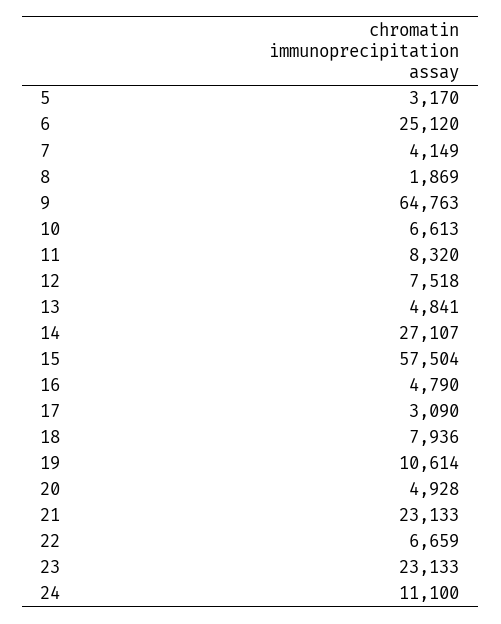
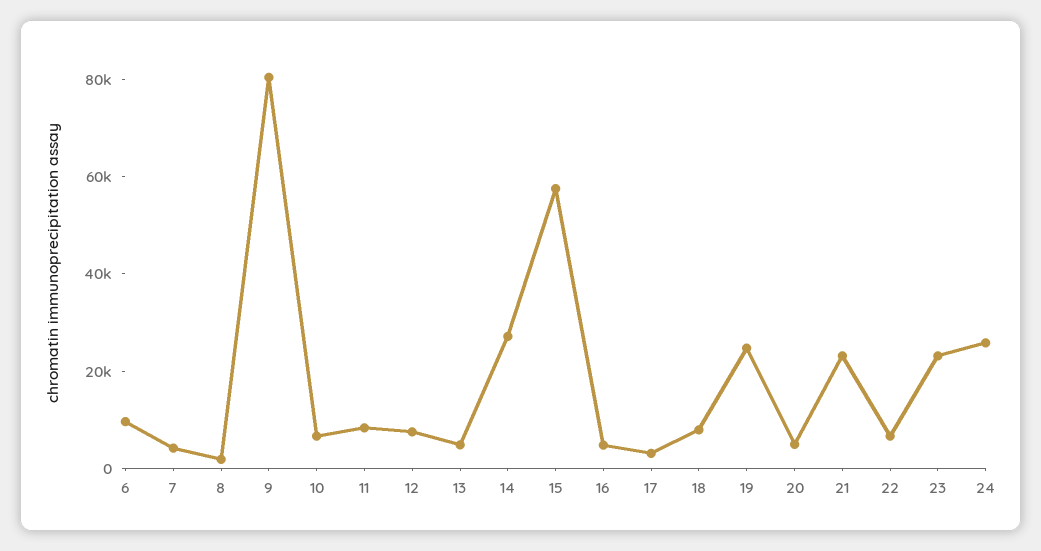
  {
-   "5": 3170,
-   "6": 25120,
+   "6": 10000,
    "7": 4149,
    "8": 1869,
-   "9": 64763,
+   "9": 80000,
    "10": 6613,
    "11": 8320,
    "12": 7518,
    "13": 4841,
    "14": 27107,
    "15": 57504,
    "16": 4790,
    "17": 3090,
    "18": 7936,
-   "19": 10614,
+   "19": 25000,
    "20": 4928,
    "21": 23133,
    "22": 6659,
    "23": 23133,
-   "24": 11100
+   "24": 25000
  }

